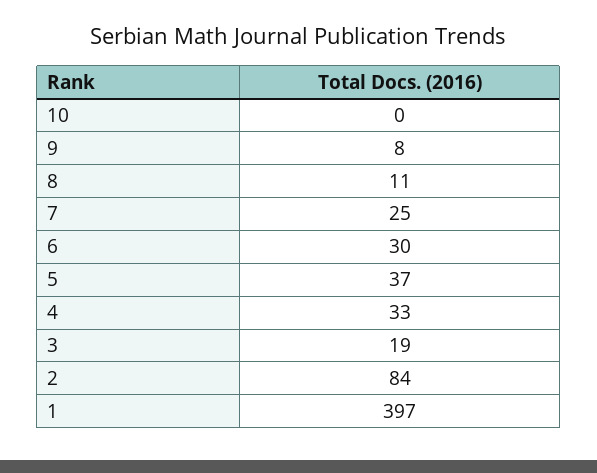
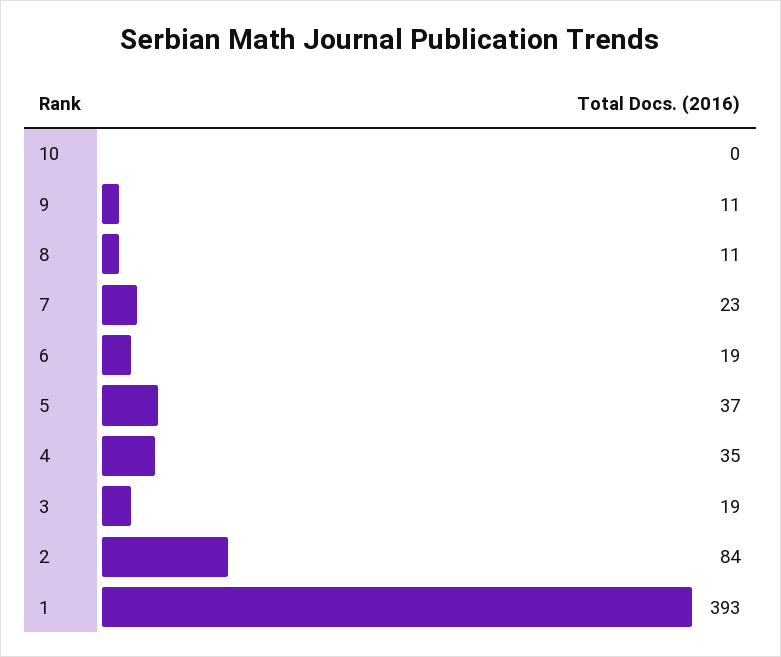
  {
    "10": 0,
-   "9": 8,
+   "9": 11,
    "8": 11,
-   "7": 25,
+   "7": 23,
-   "6": 30,
+   "6": 19,
    "5": 37,
-   "4": 33,
+   "4": 35,
    "3": 19,
    "2": 84,
-   "1": 397
+   "1": 393
  }

